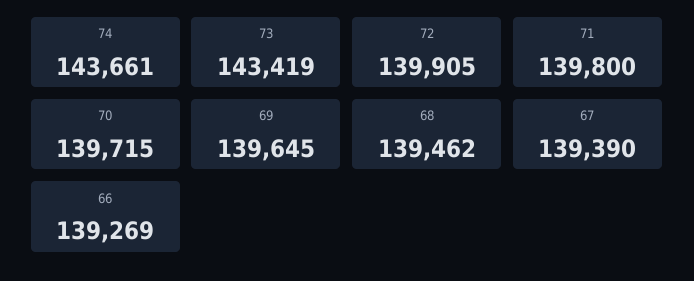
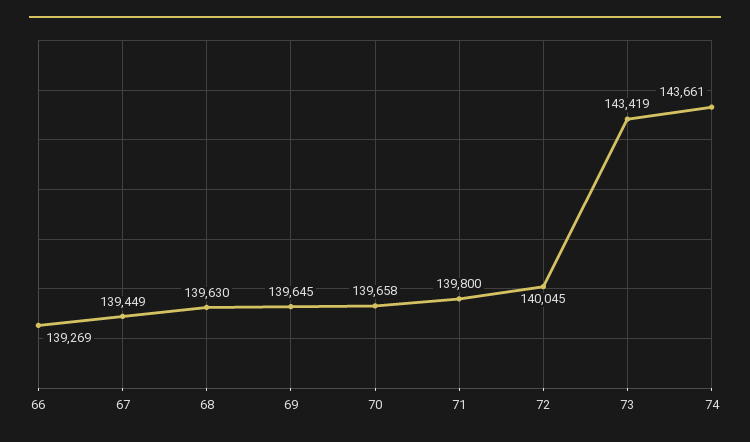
  {
    "74": 143661,
    "73": 143419,
-   "72": 139905,
+   "72": 140045,
    "71": 139800,
-   "70": 139715,
+   "70": 139658,
    "69": 139645,
-   "68": 139462,
+   "68": 139630,
-   "67": 139390,
+   "67": 139449,
    "66": 139269
  }

